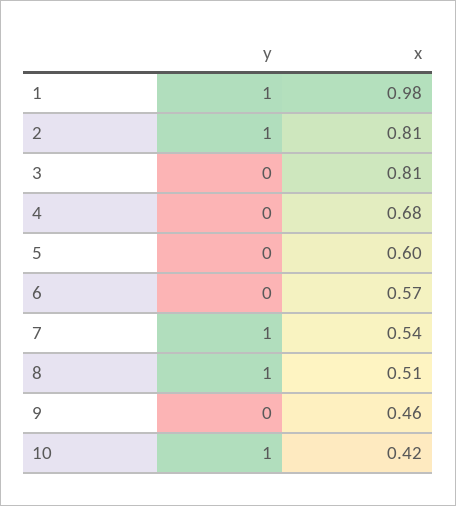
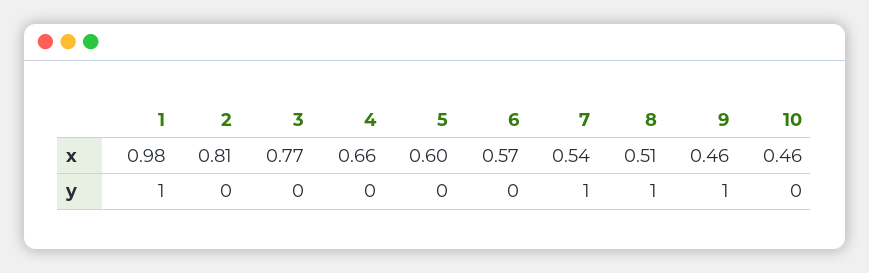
  {
    "y": {
      "1": 1,
-     "2": 1,
+     "2": 0,
      "3": 0,
      "4": 0,
      "5": 0,
      "6": 0,
      "7": 1,
      "8": 1,
-     "9": 0,
+     "9": 1,
-     "10": 1
+     "10": 0
    },
    "x": {
      "1": 0.98,
      "2": 0.81,
-     "3": 0.81,
+     "3": 0.77,
-     "4": 0.68,
+     "4": 0.66,
      "5": 0.6,
      "6": 0.57,
      "7": 0.54,
      "8": 0.51,
      "9": 0.46,
-     "10": 0.42
+     "10": 0.46
    }
  }

